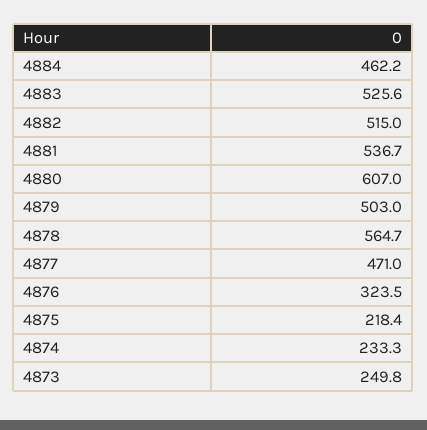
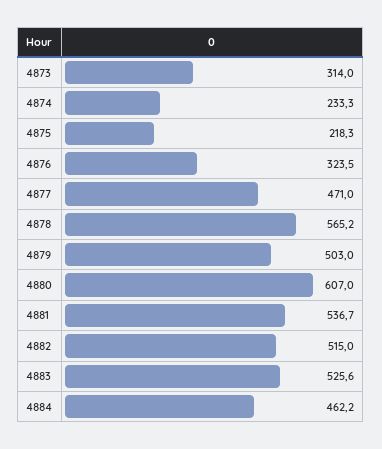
  {
    "4884": 462.2,
    "4883": 525.6,
    "4882": 515,
    "4881": 536.7,
    "4880": 607,
    "4879": 503,
-   "4878": 564.7,
+   "4878": 565.2,
    "4877": 471,
    "4876": 323.5,
-   "4875": 218.4,
+   "4875": 218.3,
    "4874": 233.3,
-   "4873": 249.8
+   "4873": 314
  }

